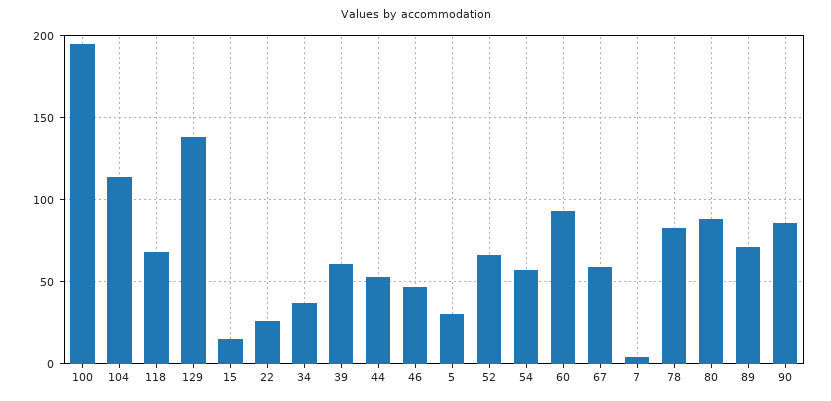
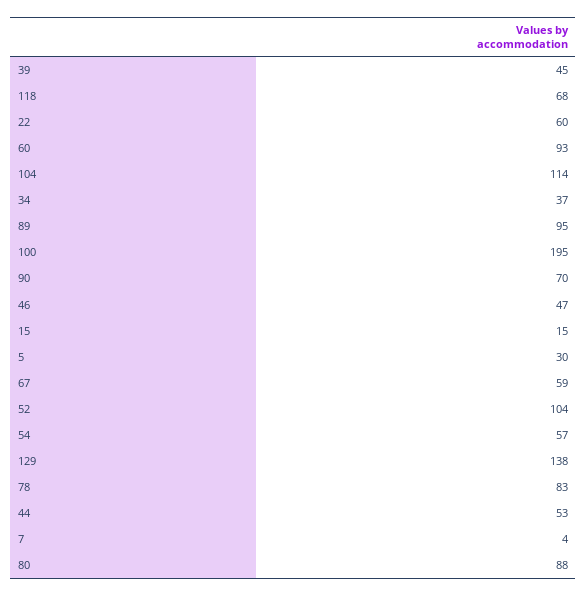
  {
    "100": 195,
    "104": 114,
    "118": 68,
    "129": 138,
    "15": 15,
-   "22": 25,
+   "22": 60,
    "34": 37,
-   "39": 60,
+   "39": 45,
    "44": 53,
    "46": 47,
    "5": 30,
-   "52": 65,
+   "52": 104,
    "54": 57,
    "60": 93,
    "67": 59,
    "7": 4,
    "78": 83,
    "80": 88,
-   "89": 70,
+   "89": 95,
-   "90": 85
+   "90": 70
  }

